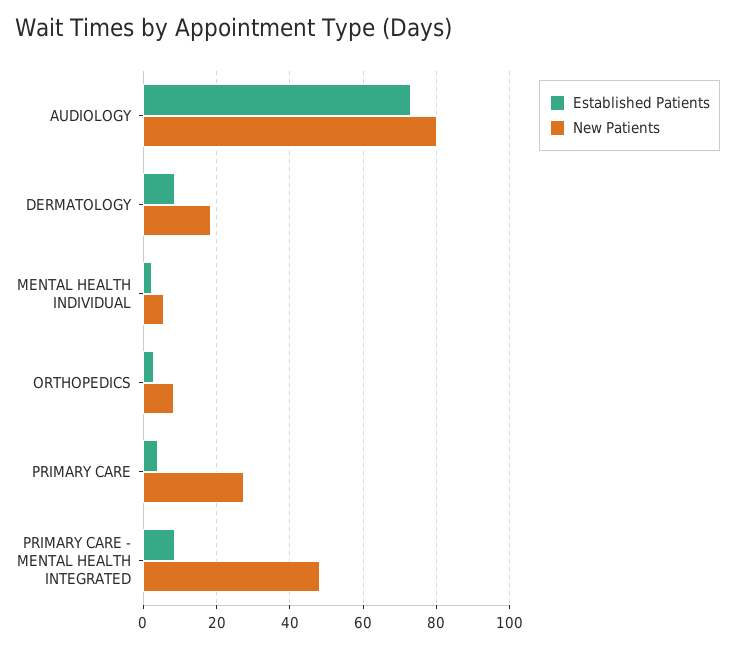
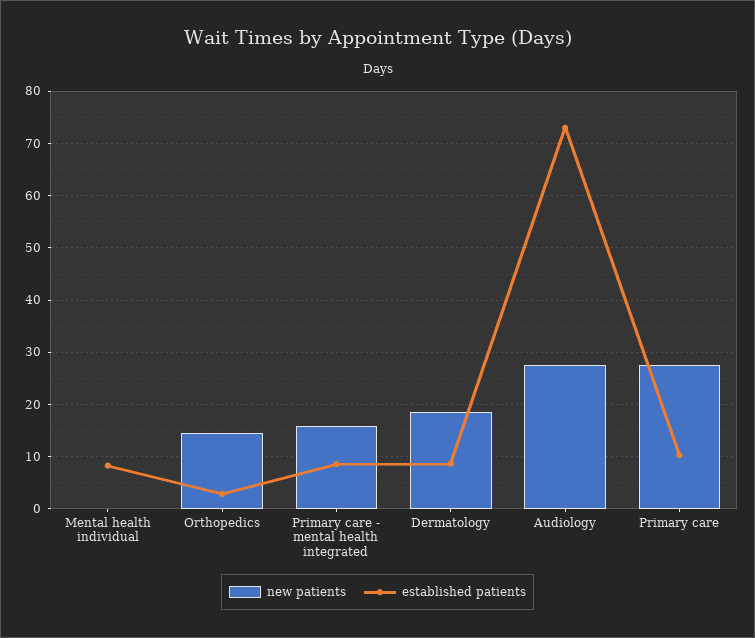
  {
    "Established Patients": {
      "AUDIOLOGY": 74,
      "DERMATOLOGY": 8,
-     "MENTAL HEALTH INDIVIDUAL": 2,
+     "MENTAL HEALTH INDIVIDUAL": 8,
      "ORTHOPEDICS": 2,
-     "PRIMARY CARE": 4,
+     "PRIMARY CARE": 10,
      "PRIMARY CARE - MENTAL HEALTH INTEGRATED": 8
    },
    "New Patients": {
-     "AUDIOLOGY": 80,
+     "AUDIOLOGY": 28,
      "DERMATOLOGY": 18,
-     "MENTAL HEALTH INDIVIDUAL": 6,
+     "MENTAL HEALTH INDIVIDUAL": 0,
-     "ORTHOPEDICS": 8,
+     "ORTHOPEDICS": 14,
      "PRIMARY CARE": 28,
-     "PRIMARY CARE - MENTAL HEALTH INTEGRATED": 48
+     "PRIMARY CARE - MENTAL HEALTH INTEGRATED": 16
    }
  }

